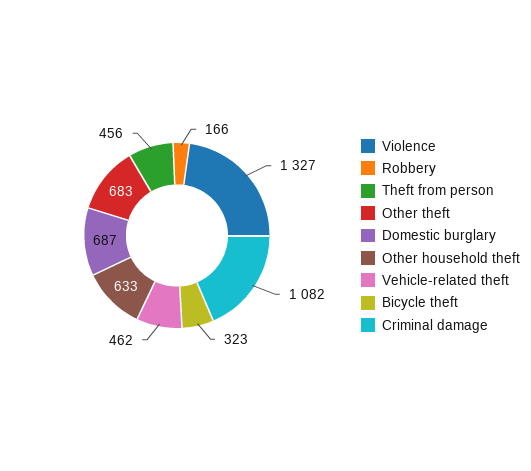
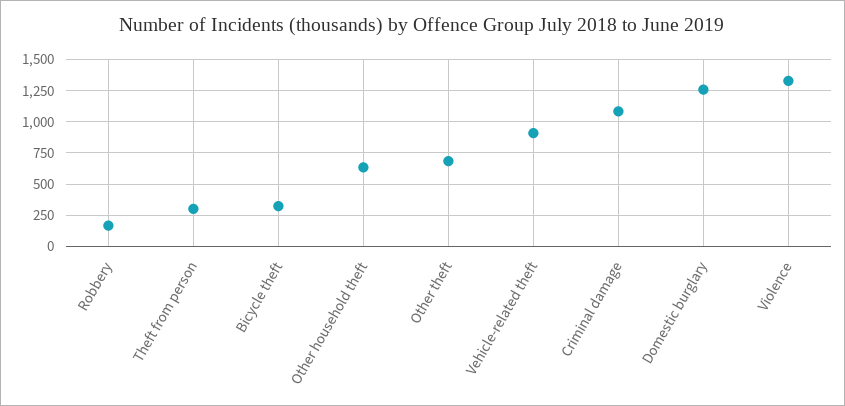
  {
    "Violence": 1327,
    "Robbery": 166,
-   "Theft from person": 456,
+   "Theft from person": 300,
    "Other theft": 683,
-   "Domestic burglary": 687,
+   "Domestic burglary": 1250,
    "Other household theft": 633,
-   "Vehicle-related theft": 462,
+   "Vehicle-related theft": 900,
    "Bicycle theft": 323,
    "Criminal damage": 1082
  }

